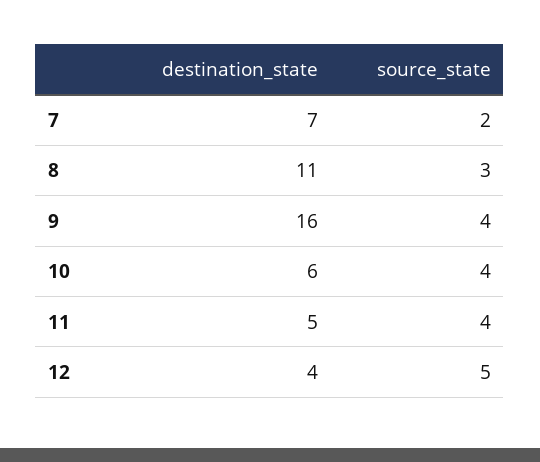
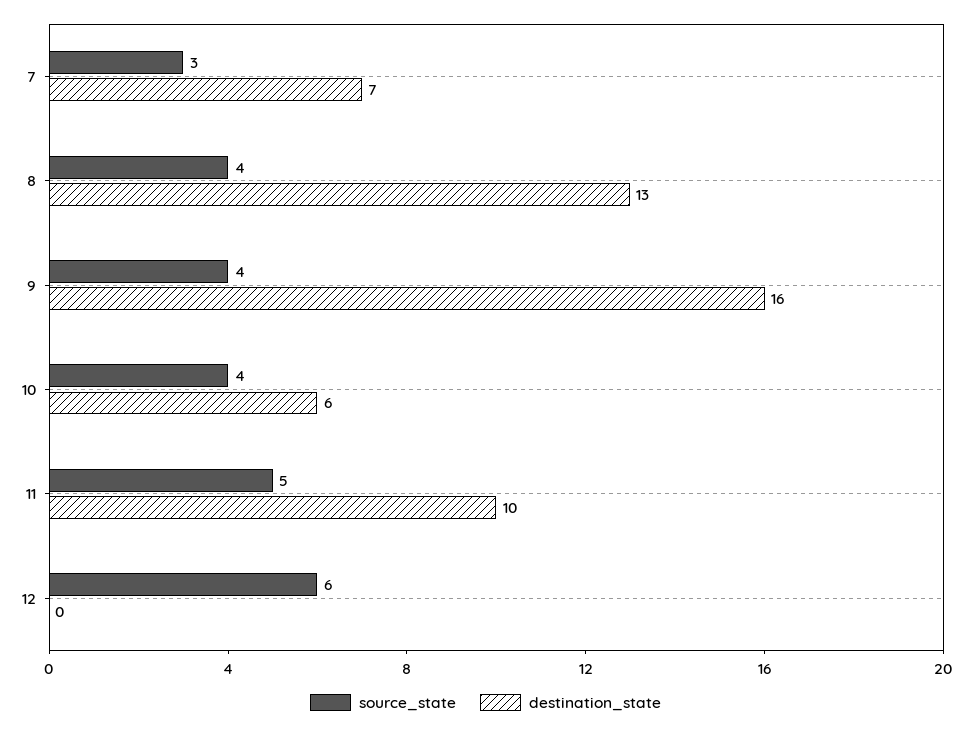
  {
    "destination_state": {
      "7": 7,
-     "8": 11,
+     "8": 13,
      "9": 16,
      "10": 6,
-     "11": 5,
+     "11": 10,
-     "12": 4
+     "12": 0
    },
    "source_state": {
-     "7": 2,
+     "7": 3,
-     "8": 3,
+     "8": 4,
      "9": 4,
      "10": 4,
-     "11": 4,
+     "11": 5,
-     "12": 5
+     "12": 6
    }
  }

